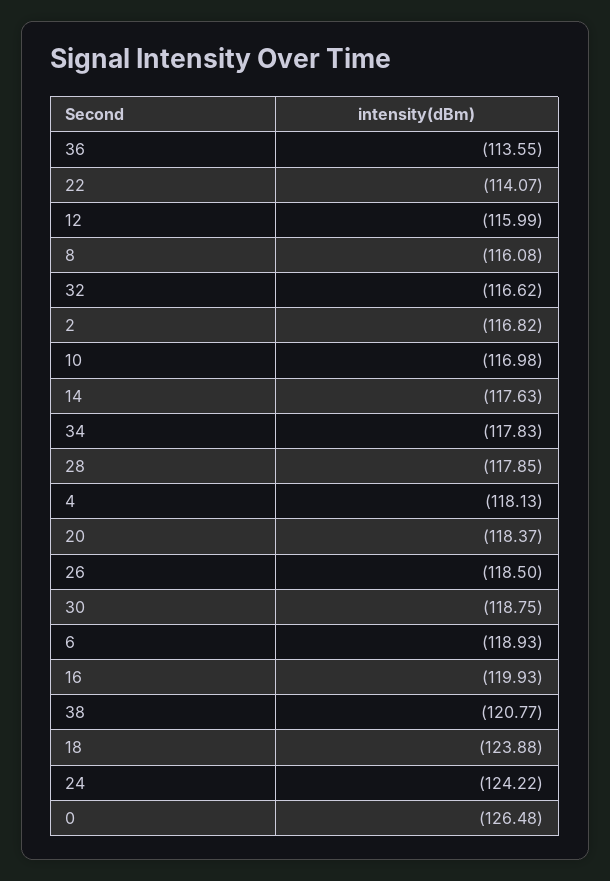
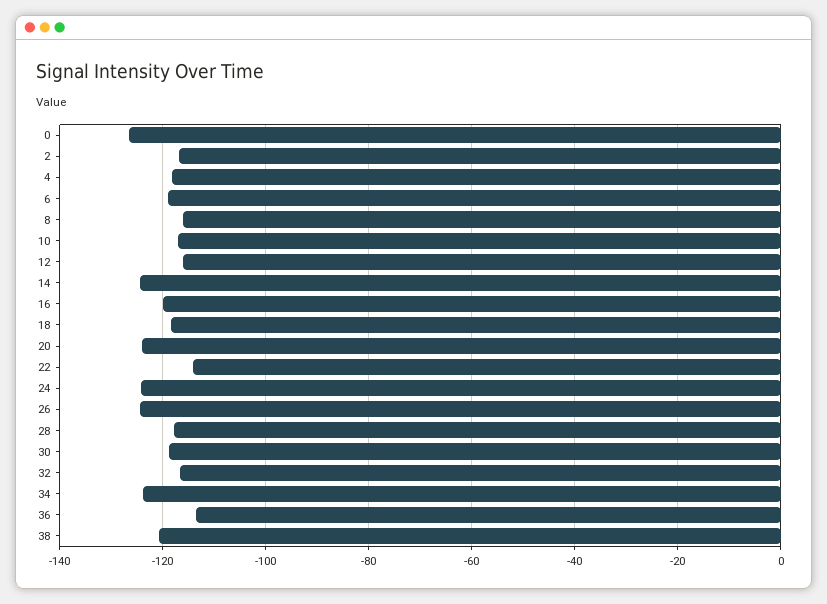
  {
    "36": -113.55,
    "22": -114.07,
    "12": -115.99,
    "8": -116.08,
    "32": -116.62,
    "2": -116.82,
    "10": -116.98,
-   "14": -117.63,
+   "14": -124,
-   "34": -117.83,
+   "34": -124,
    "28": -117.85,
    "4": -118.13,
-   "20": -118.37,
+   "20": -124,
-   "26": -118.5,
+   "26": -124,
    "30": -118.75,
    "6": -118.93,
    "16": -119.93,
    "38": -120.77,
-   "18": -123.88,
+   "18": -118,
    "24": -124.22,
    "0": -126.48
  }

